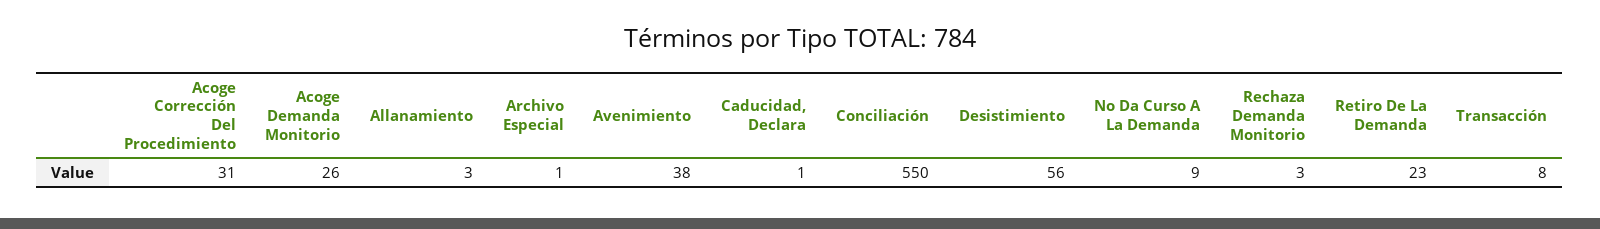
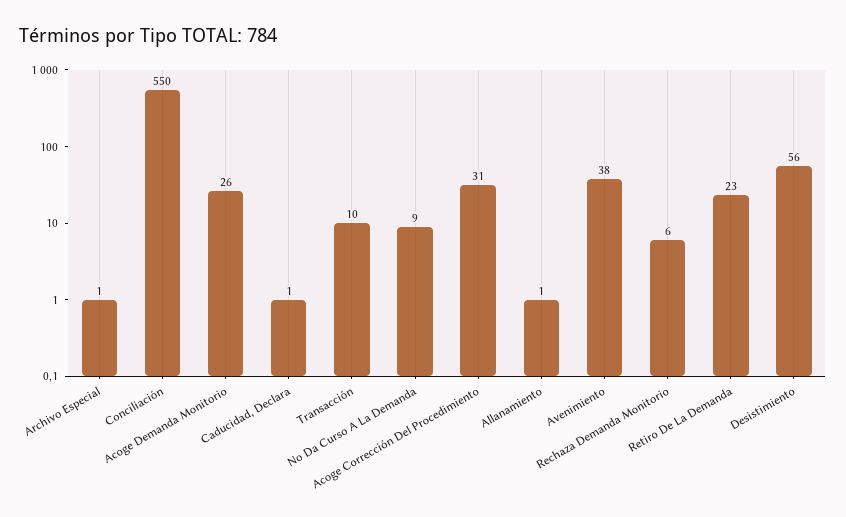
  {
    "Acoge Corrección Del Procedimiento": 31,
    "Acoge Demanda Monitorio": 26,
-   "Allanamiento": 3,
+   "Allanamiento": 1,
    "Archivo Especial": 1,
    "Avenimiento": 38,
    "Caducidad, Declara": 1,
    "Conciliación": 550,
    "Desistimiento": 56,
    "No Da Curso A La Demanda": 9,
-   "Rechaza Demanda Monitorio": 3,
+   "Rechaza Demanda Monitorio": 6,
    "Retiro De La Demanda": 23,
-   "Transacción": 8
+   "Transacción": 10
  }

